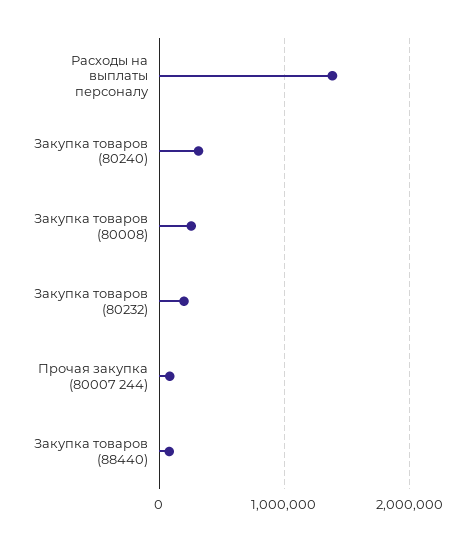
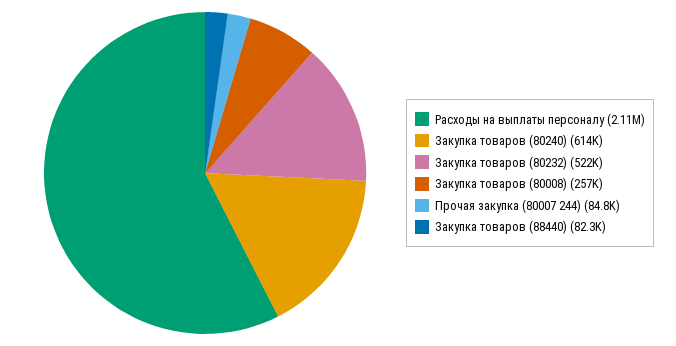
  {
-   "Расходы на выплаты персоналу": 1400000,
+   "Расходы на выплаты персоналу": 2110000,
-   "Закупка товаров (80240)": 300000,
+   "Закупка товаров (80240)": 614000,
    "Закупка товаров (80008)": 257000,
-   "Закупка товаров (80232)": 200000,
+   "Закупка товаров (80232)": 522000,
    "Прочая закупка (80007 244)": 84800,
    "Закупка товаров (88440)": 82300
  }

